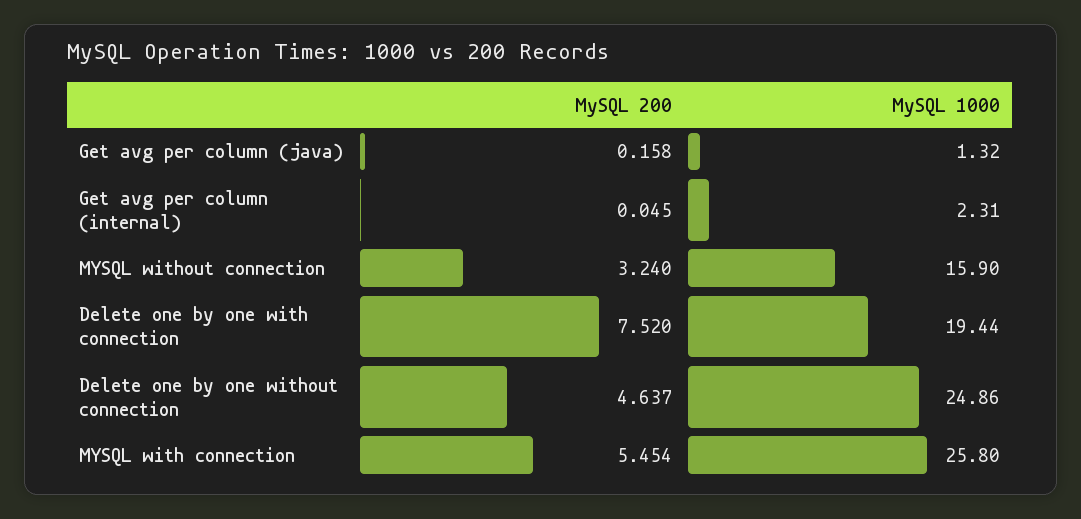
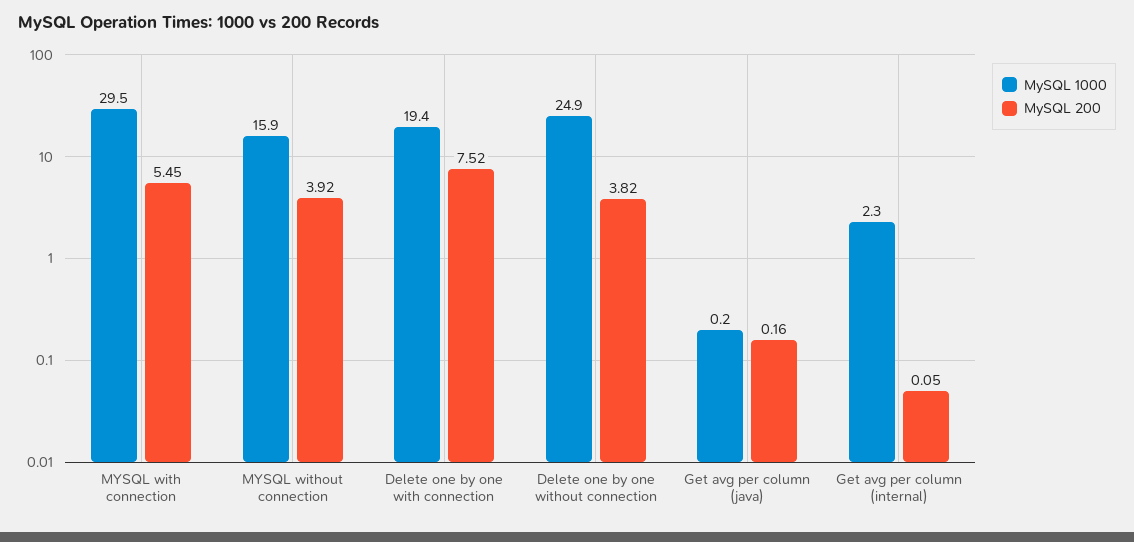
  {
    "MySQL 200": {
      "Get avg per column (java)": 0.158,
      "Get avg per column (internal)": 0.045,
-     "MYSQL without connection": 3.24,
+     "MYSQL without connection": 3.92,
      "Delete one by one with connection": 7.52,
-     "Delete one by one without connection": 4.637,
+     "Delete one by one without connection": 3.82,
      "MYSQL with connection": 5.454
    },
    "MySQL 1000": {
-     "Get avg per column (java)": 1.32,
+     "Get avg per column (java)": 0.2,
      "Get avg per column (internal)": 2.31,
      "MYSQL without connection": 15.9,
      "Delete one by one with connection": 19.44,
      "Delete one by one without connection": 24.86,
-     "MYSQL with connection": 25.8
+     "MYSQL with connection": 29.5
    }
  }

